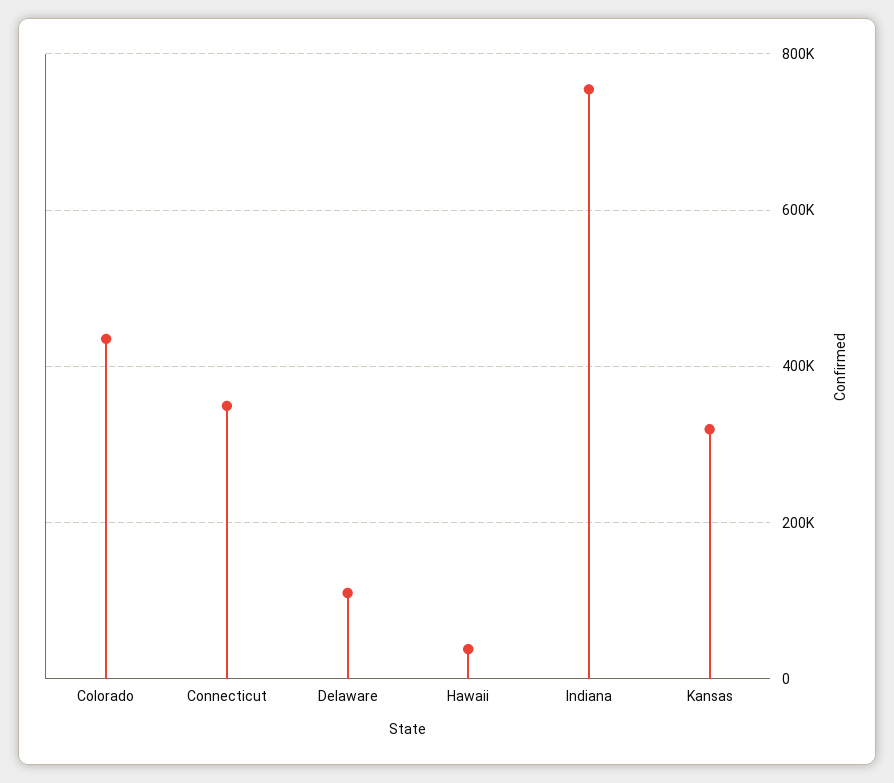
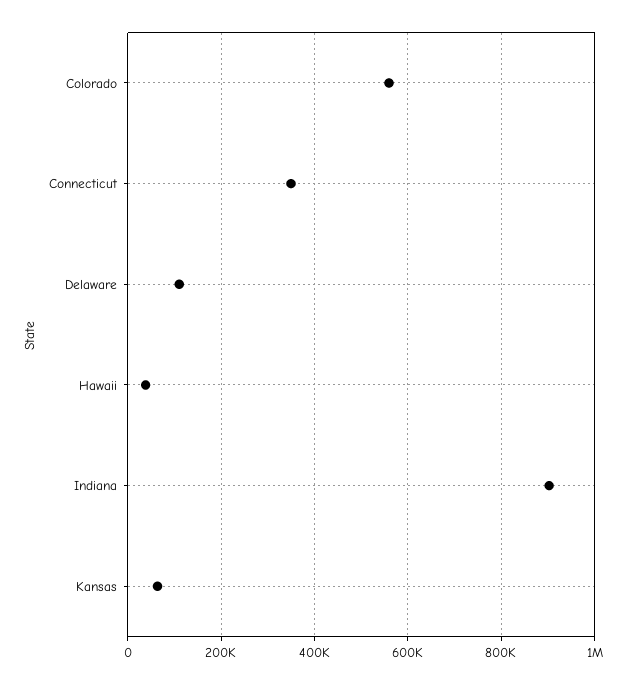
  {
-   "Colorado": 440000,
+   "Colorado": 560000,
    "Connecticut": 340000,
    "Delaware": 100000,
    "Hawaii": 40000,
-   "Indiana": 760000,
+   "Indiana": 900000,
-   "Kansas": 320000
+   "Kansas": 60000
  }

